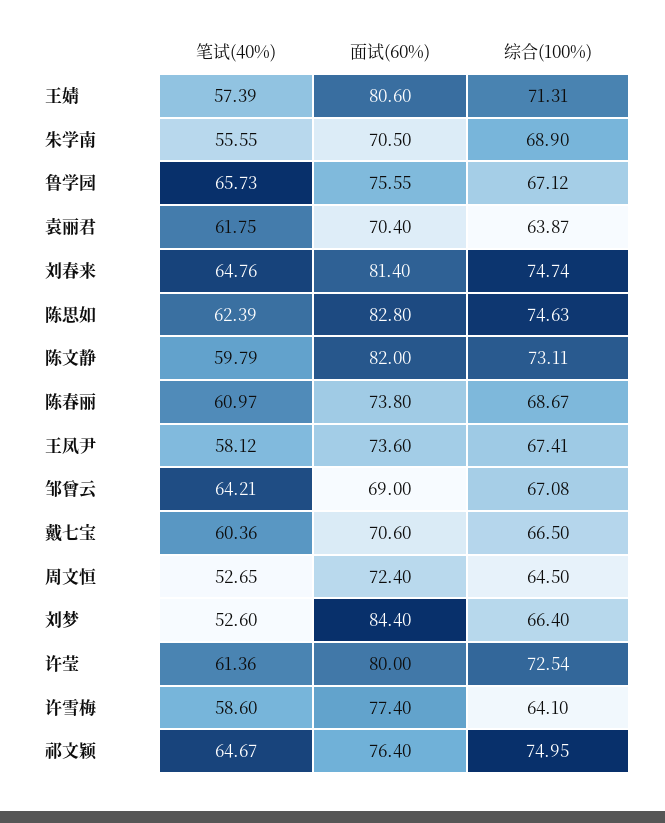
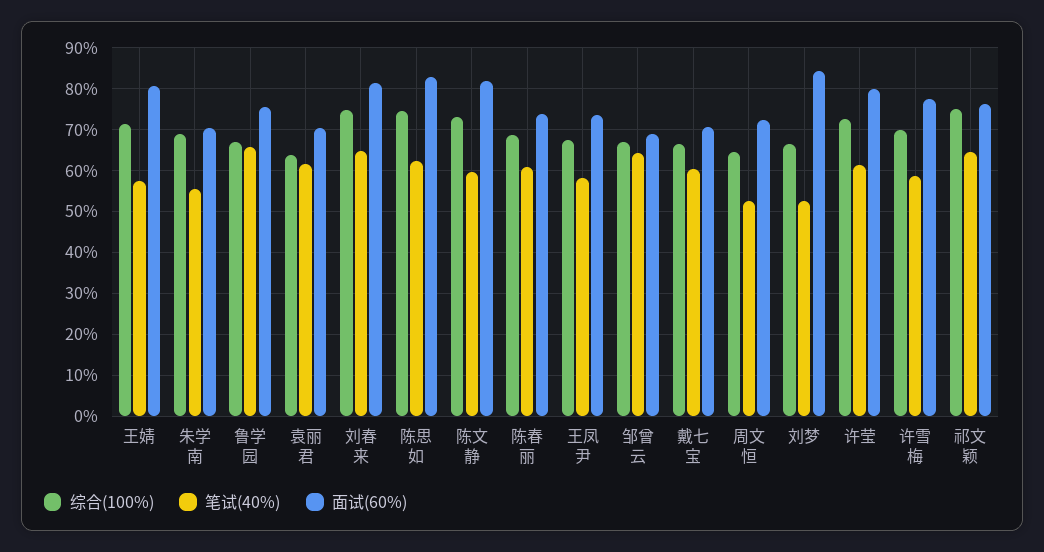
  {
    "笔试(40%)": {
      "王婧": 57.39,
      "朱学南": 55.55,
      "鲁学园": 65.73,
      "袁丽君": 61.75,
      "刘春来": 64.76,
      "陈思如": 62.39,
      "陈文静": 59.79,
      "陈春丽": 60.97,
      "王凤尹": 58.12,
      "邹曾云": 64.21,
      "戴七宝": 60.36,
      "周文恒": 52.65,
      "刘梦": 52.6,
      "许莹": 61.36,
      "许雪梅": 58.6,
      "祁文颖": 64.67
    },
    "面试(60%)": {
      "王婧": 80.6,
      "朱学南": 70.5,
      "鲁学园": 75.55,
      "袁丽君": 70.4,
      "刘春来": 81.4,
      "陈思如": 82.8,
      "陈文静": 82,
      "陈春丽": 73.8,
      "王凤尹": 73.6,
      "邹曾云": 69,
      "戴七宝": 70.6,
      "周文恒": 72.4,
      "刘梦": 84.4,
      "许莹": 80,
      "许雪梅": 77.4,
      "祁文颖": 76.4
    },
    "综合(100%)": {
      "王婧": 71.31,
      "朱学南": 68.9,
      "鲁学园": 67.12,
      "袁丽君": 63.87,
      "刘春来": 74.74,
      "陈思如": 74.63,
      "陈文静": 73.11,
      "陈春丽": 68.67,
      "王凤尹": 67.41,
      "邹曾云": 67.08,
      "戴七宝": 66.5,
      "周文恒": 64.5,
      "刘梦": 66.4,
      "许莹": 72.54,
-     "许雪梅": 64.1,
+     "许雪梅": 70,
      "祁文颖": 74.95
    }
  }

